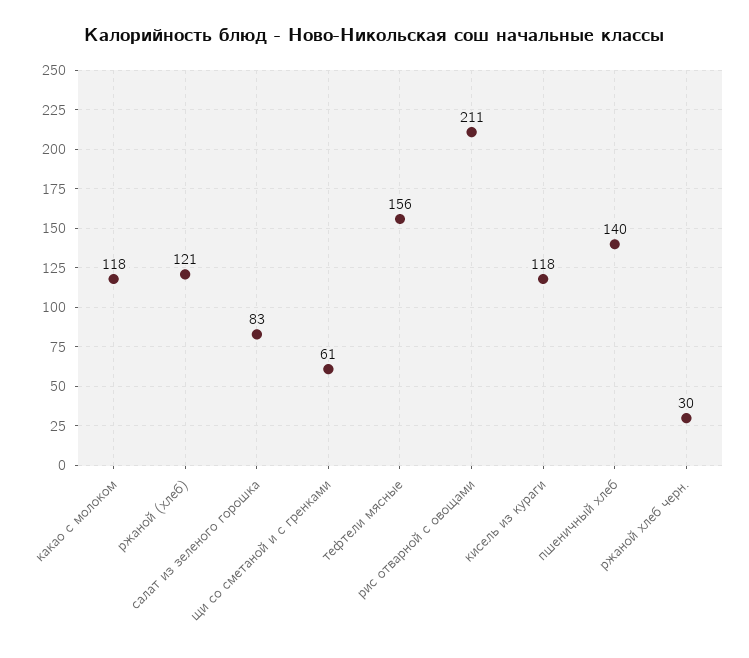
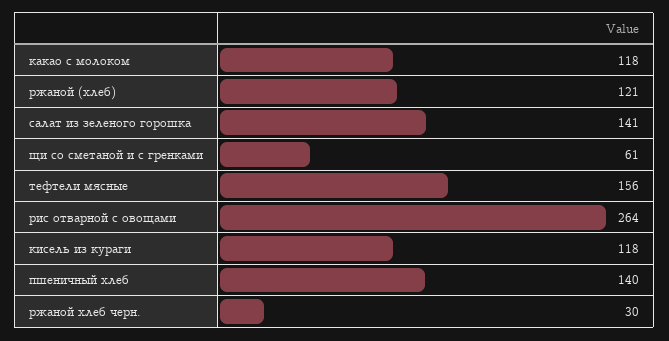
  {
    "какао с молоком": 118,
    "ржаной (хлеб)": 121,
-   "салат из зеленого горошка": 83,
+   "салат из зеленого горошка": 141,
    "щи со сметаной и с гренками": 61,
    "тефтели мясные": 156,
-   "рис отварной с овощами": 211,
+   "рис отварной с овощами": 264,
    "кисель из кураги": 118,
    "пшеничный хлеб": 140,
    "ржаной хлеб черн.": 30
  }

